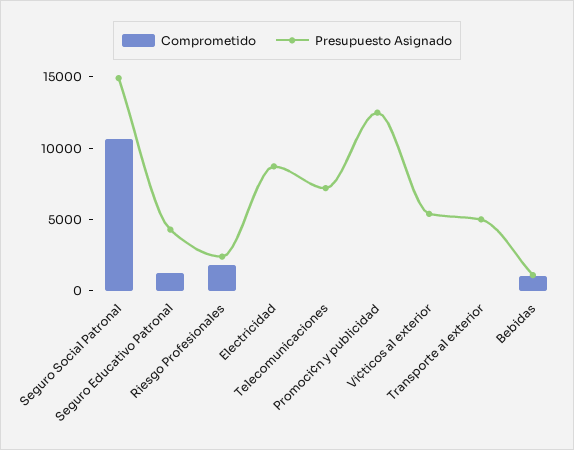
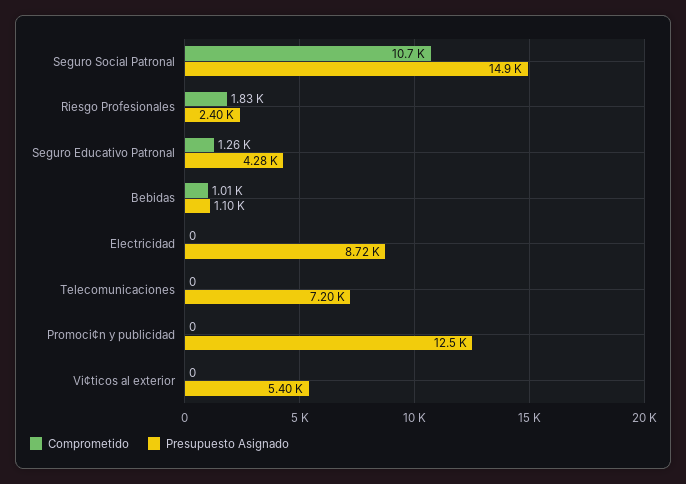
  {
    "Comprometido": {
      "Seguro Social Patronal": 10700,
      "Seguro Educativo Patronal": 1260,
      "Riesgo Profesionales": 1830,
      "Electricidad": 0,
      "Telecomunicaciones": 0,
      "Promoci¢n y publicidad": 0,
      "Vi¢ticos al exterior": 0,
-     "Transporte al exterior": 0,
      "Bebidas": 1010
    },
    "Presupuesto Asignado": {
      "Seguro Social Patronal": 14900,
      "Seguro Educativo Patronal": 4280,
      "Riesgo Profesionales": 2400,
      "Electricidad": 8720,
      "Telecomunicaciones": 7200,
      "Promoci¢n y publicidad": 12500,
      "Vi¢ticos al exterior": 5400,
-     "Transporte al exterior": 5000,
      "Bebidas": 1100
    }
  }

